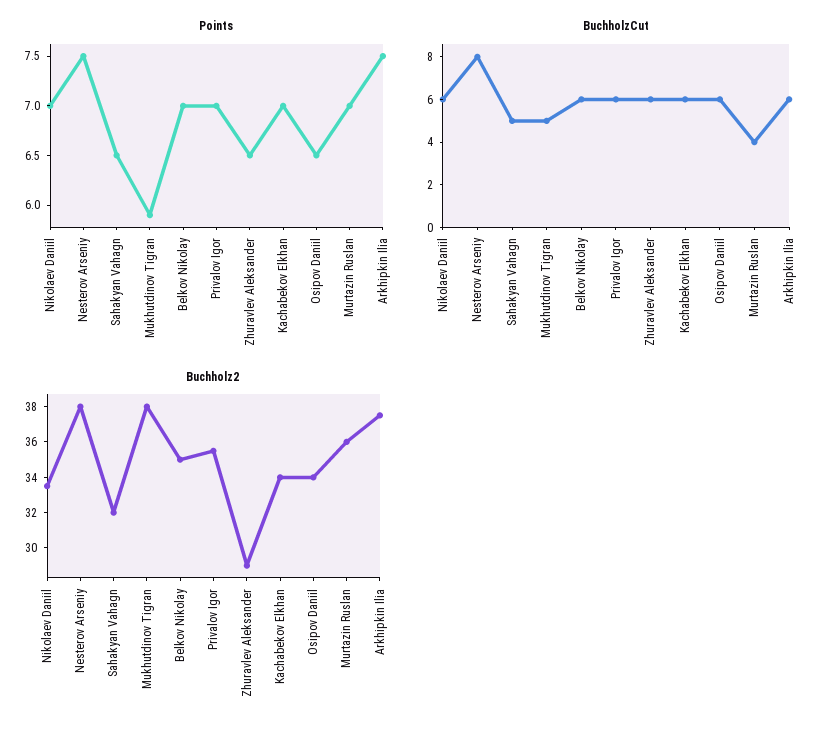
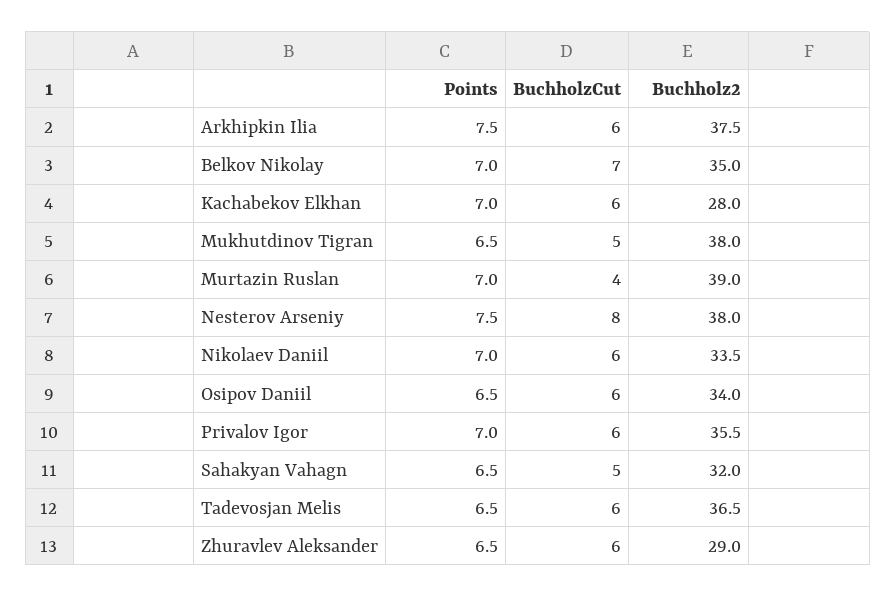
  {
    "Points": {
      "Nikolaev Daniil": 7,
      "Nesterov Arseniy": 7.5,
      "Sahakyan Vahagn": 6.5,
-     "Mukhutdinov Tigran": 5.9,
+     "Mukhutdinov Tigran": 6.5,
      "Belkov Nikolay": 7,
      "Privalov Igor": 7,
      "Zhuravlev Aleksander": 6.5,
      "Kachabekov Elkhan": 7,
      "Osipov Daniil": 6.5,
      "Murtazin Ruslan": 7,
-     "Arkhipkin Ilia": 7.5
+     "Arkhipkin Ilia": 7.5,
+     "Tadevosjan Melis": 6.5
    },
    "BuchholzCut": {
      "Nikolaev Daniil": 6,
      "Nesterov Arseniy": 8,
      "Sahakyan Vahagn": 5,
      "Mukhutdinov Tigran": 5,
-     "Belkov Nikolay": 6,
+     "Belkov Nikolay": 7,
      "Privalov Igor": 6,
      "Zhuravlev Aleksander": 6,
      "Kachabekov Elkhan": 6,
      "Osipov Daniil": 6,
      "Murtazin Ruslan": 4,
-     "Arkhipkin Ilia": 6
+     "Arkhipkin Ilia": 6,
+     "Tadevosjan Melis": 6
    },
    "Buchholz2": {
      "Nikolaev Daniil": 33.5,
      "Nesterov Arseniy": 38,
      "Sahakyan Vahagn": 32,
      "Mukhutdinov Tigran": 38,
      "Belkov Nikolay": 35,
      "Privalov Igor": 35.5,
      "Zhuravlev Aleksander": 29,
-     "Kachabekov Elkhan": 34,
+     "Kachabekov Elkhan": 28,
      "Osipov Daniil": 34,
-     "Murtazin Ruslan": 36,
+     "Murtazin Ruslan": 39,
-     "Arkhipkin Ilia": 37.5
+     "Arkhipkin Ilia": 37.5,
+     "Tadevosjan Melis": 36.5
    }
  }

